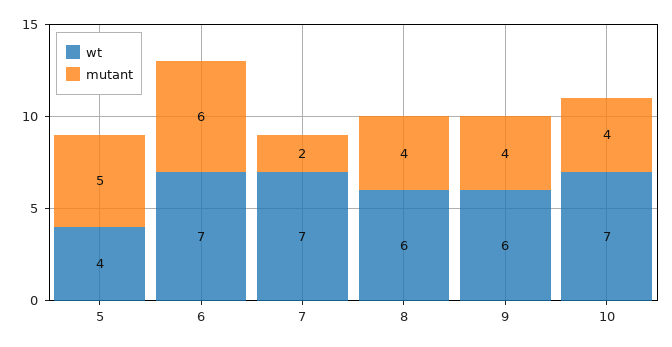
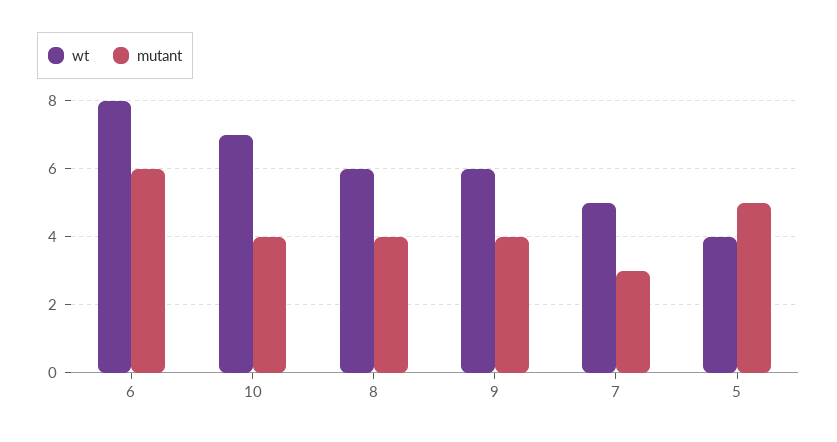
  {
    "wt": {
      "5": 4,
-     "6": 7,
+     "6": 8,
-     "7": 7,
+     "7": 5,
      "8": 6,
      "9": 6,
      "10": 7
    },
    "mutant": {
      "5": 5,
      "6": 6,
-     "7": 2,
+     "7": 3,
      "8": 4,
      "9": 4,
      "10": 4
    }
  }

